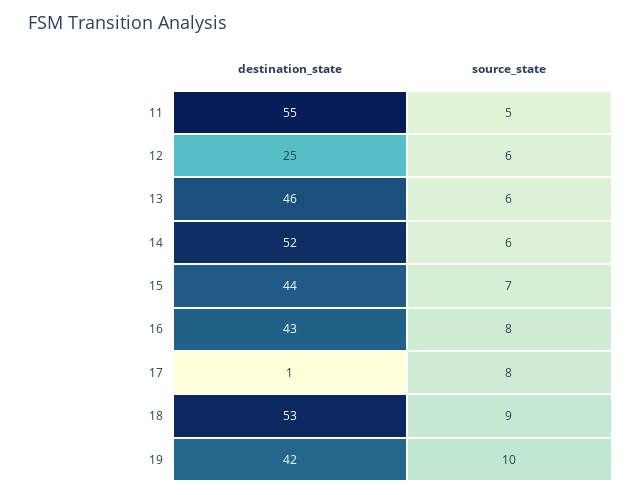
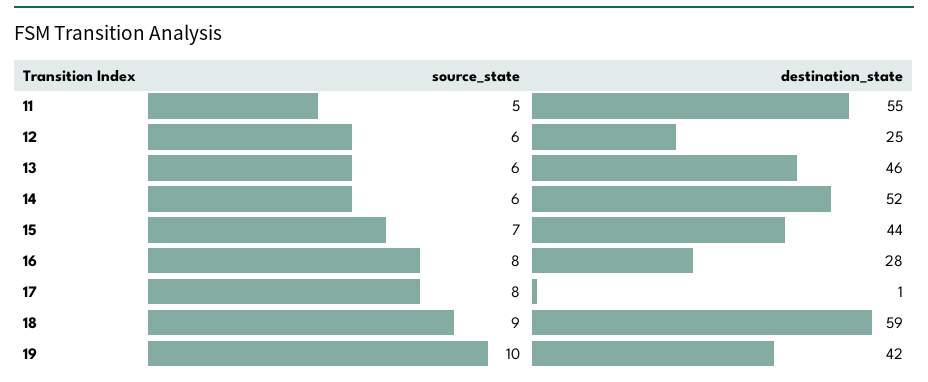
  {
    "destination_state": {
      "11": 55,
      "12": 25,
      "13": 46,
      "14": 52,
      "15": 44,
-     "16": 43,
+     "16": 28,
      "17": 1,
-     "18": 53,
+     "18": 59,
      "19": 42
    },
    "source_state": {
      "11": 5,
      "12": 6,
      "13": 6,
      "14": 6,
      "15": 7,
      "16": 8,
      "17": 8,
      "18": 9,
      "19": 10
    }
  }

